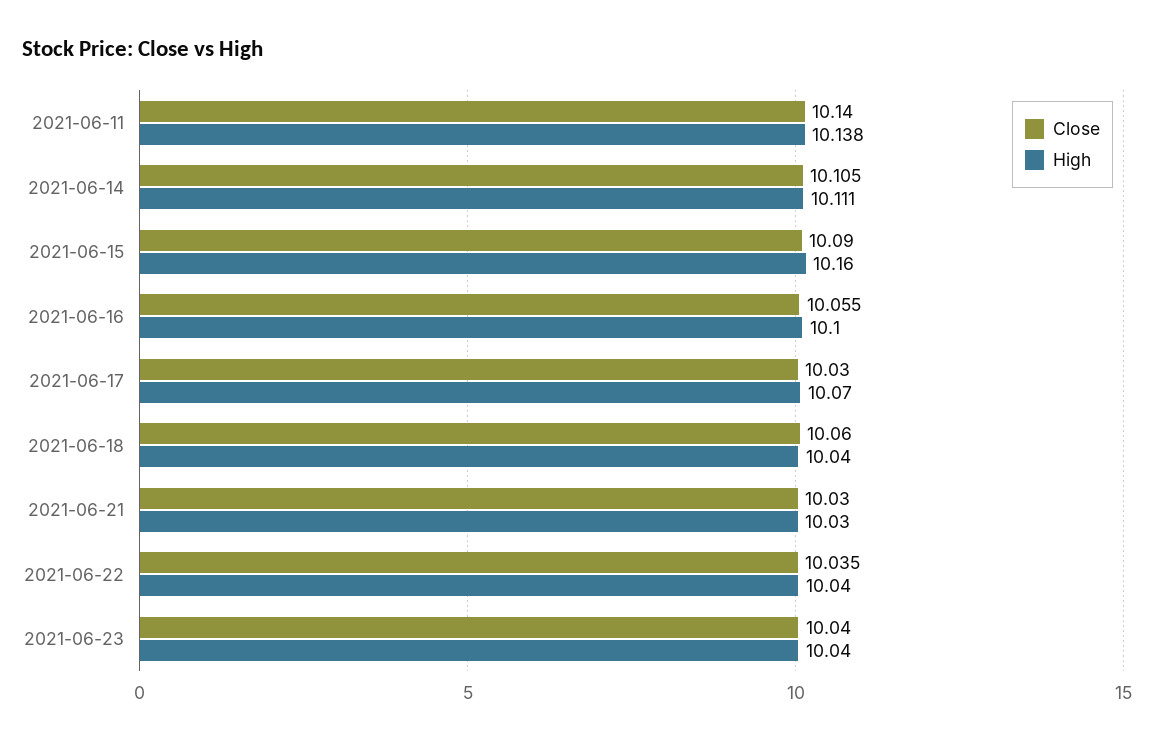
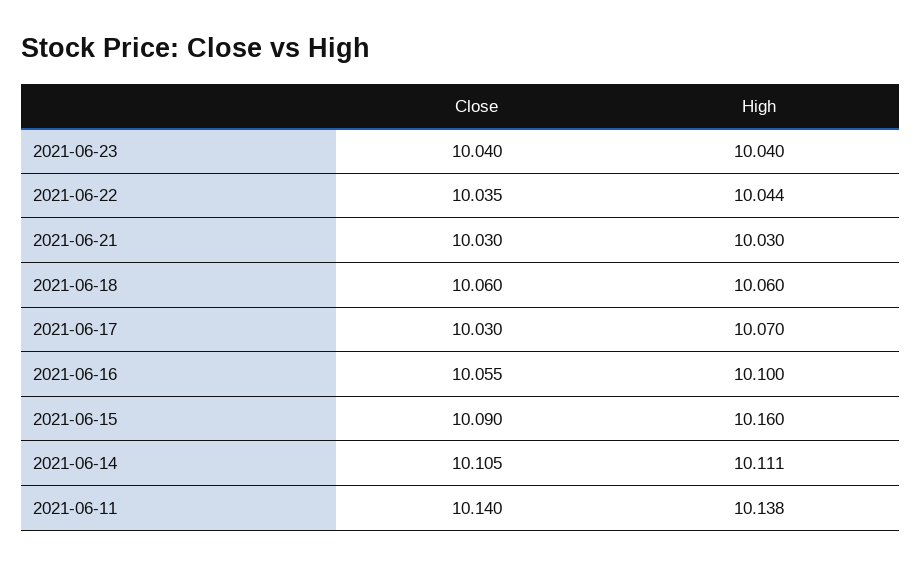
  {
    "Close": {
      "2021-06-11": 10.14,
      "2021-06-14": 10.105,
      "2021-06-15": 10.09,
      "2021-06-16": 10.055,
      "2021-06-17": 10.03,
      "2021-06-18": 10.06,
      "2021-06-21": 10.03,
      "2021-06-22": 10.035,
      "2021-06-23": 10.04
    },
    "High": {
      "2021-06-11": 10.138,
      "2021-06-14": 10.111,
      "2021-06-15": 10.16,
      "2021-06-16": 10.1,
      "2021-06-17": 10.07,
-     "2021-06-18": 10.04,
+     "2021-06-18": 10.06,
      "2021-06-21": 10.03,
-     "2021-06-22": 10.04,
+     "2021-06-22": 10.044,
      "2021-06-23": 10.04
    }
  }

